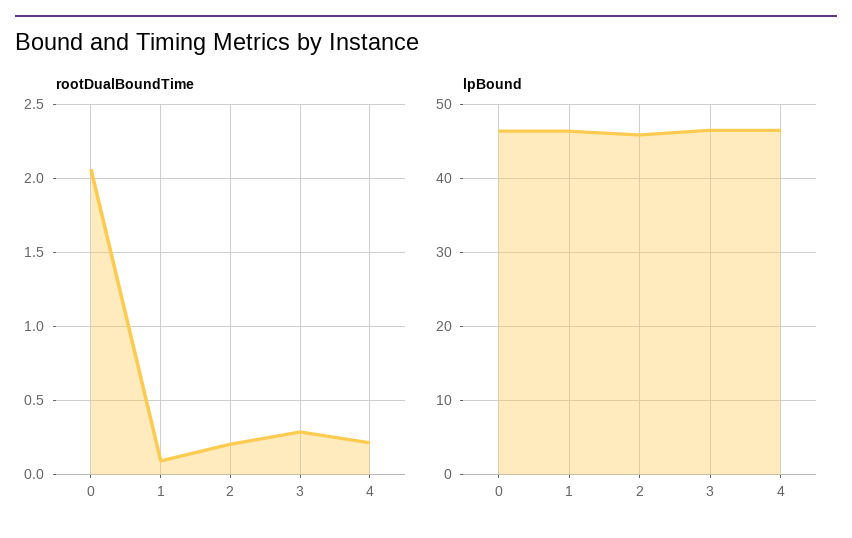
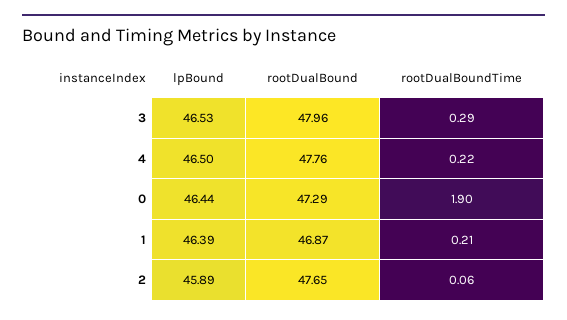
  {
    "rootDualBoundTime": {
-     "0": 2.05,
+     "0": 1.9,
-     "1": 0.1,
+     "1": 0.21,
-     "2": 0.2,
+     "2": 0.06,
      "3": 0.29,
      "4": 0.22
    },
    "lpBound": {
      "0": 46.44,
      "1": 46.39,
      "2": 45.89,
      "3": 46.53,
      "4": 46.5
-   }
+   },
+   "rootDualBound": {
+     "3": 47.96,
+     "4": 47.76,
+     "0": 47.29,
+     "1": 46.87,
+     "2": 47.65
+   }
  }

